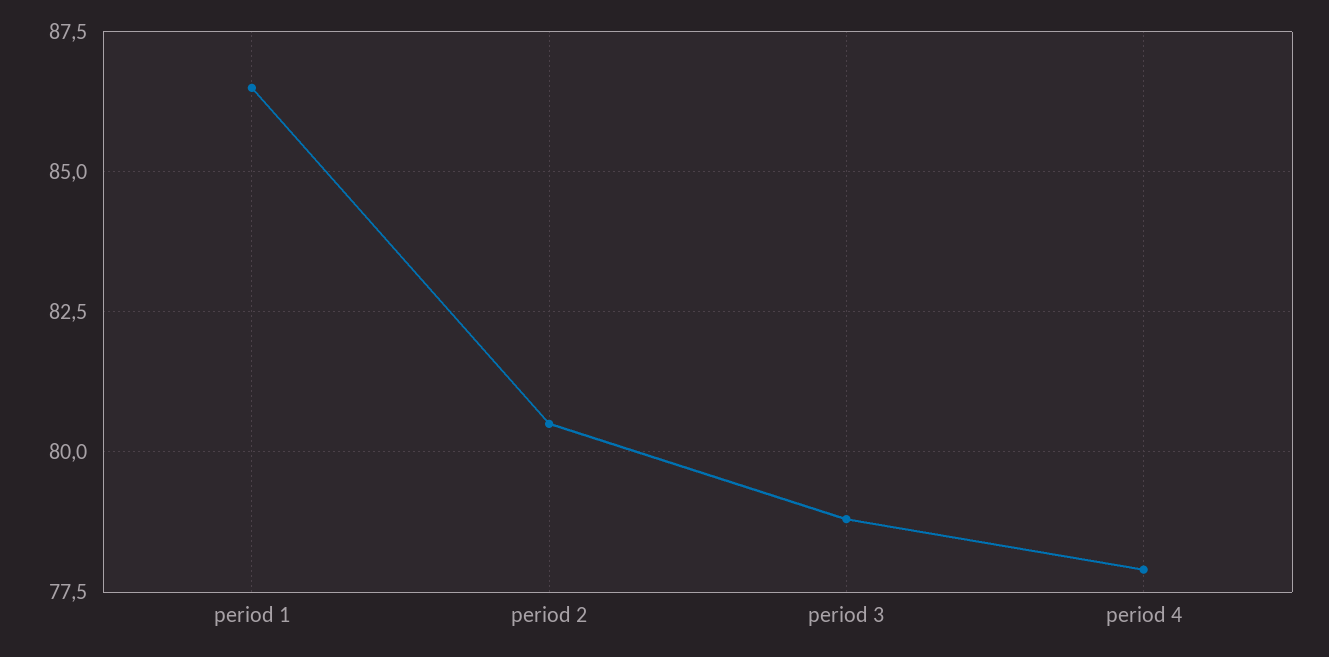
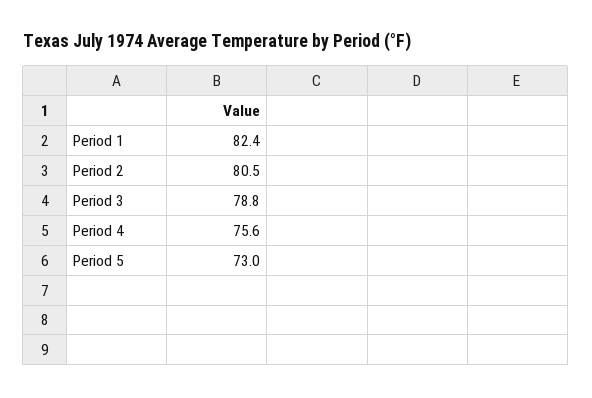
  {
-   "period 1": 86.5,
+   "period 1": 82.4,
    "period 2": 80.5,
    "period 3": 78.8,
-   "period 4": 78
+   "period 4": 75.6,
+   "Period 5": 73
  }

